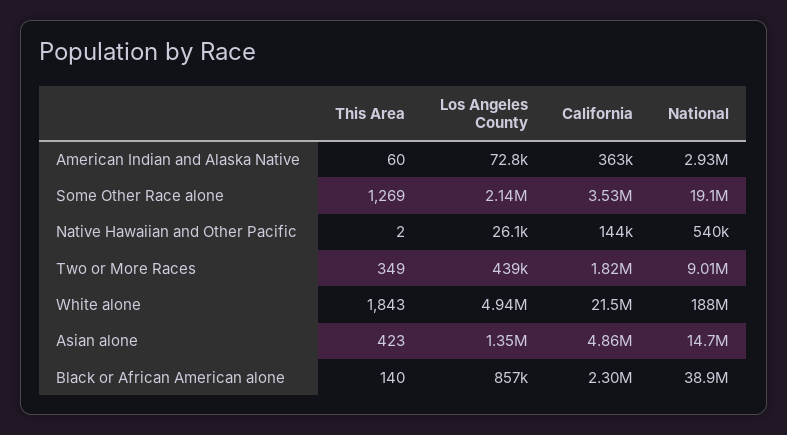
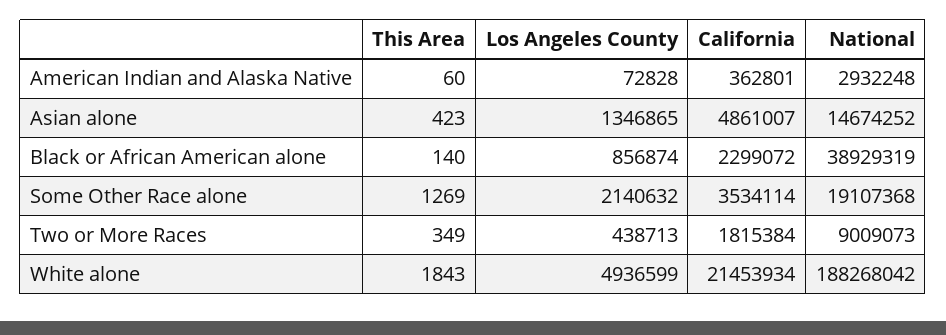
  {
    "This Area": {
      "American Indian and Alaska Native": 60,
      "Some Other Race alone": 1269,
-     "Native Hawaiian and Other Pacific": 2,
      "Two or More Races": 349,
      "White alone": 1843,
      "Asian alone": 423,
      "Black or African American alone": 140
    },
    "Los Angeles County": {
      "American Indian and Alaska Native": 72828,
      "Some Other Race alone": 2140632,
-     "Native Hawaiian and Other Pacific": 26100,
      "Two or More Races": 438713,
      "White alone": 4936599,
      "Asian alone": 1346865,
      "Black or African American alone": 856874
    },
    "California": {
      "American Indian and Alaska Native": 362801,
      "Some Other Race alone": 3534114,
-     "Native Hawaiian and Other Pacific": 144000,
      "Two or More Races": 1815384,
      "White alone": 21453934,
      "Asian alone": 4861007,
      "Black or African American alone": 2299072
    },
    "National": {
      "American Indian and Alaska Native": 2932248,
      "Some Other Race alone": 19107368,
-     "Native Hawaiian and Other Pacific": 540000,
      "Two or More Races": 9009073,
      "White alone": 188268042,
      "Asian alone": 14674252,
      "Black or African American alone": 38929319
    }
  }

